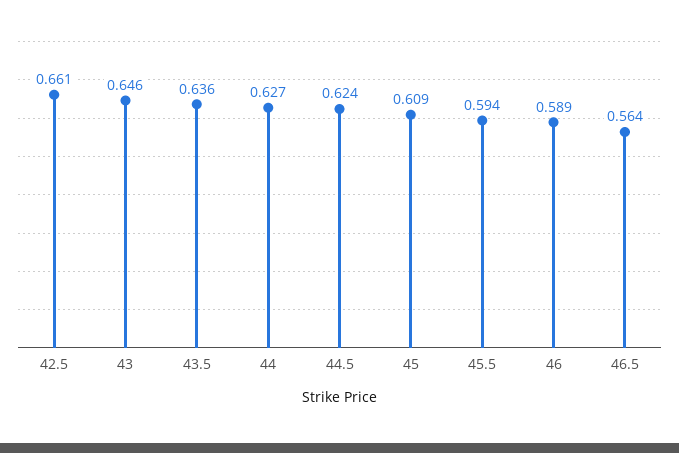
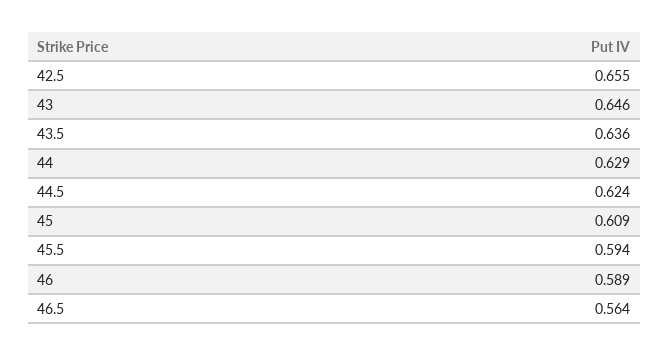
  {
-   "42.5": 0.661,
+   "42.5": 0.655,
    "43": 0.646,
    "43.5": 0.636,
-   "44": 0.627,
+   "44": 0.629,
    "44.5": 0.624,
    "45": 0.609,
    "45.5": 0.594,
    "46": 0.589,
    "46.5": 0.564
  }

